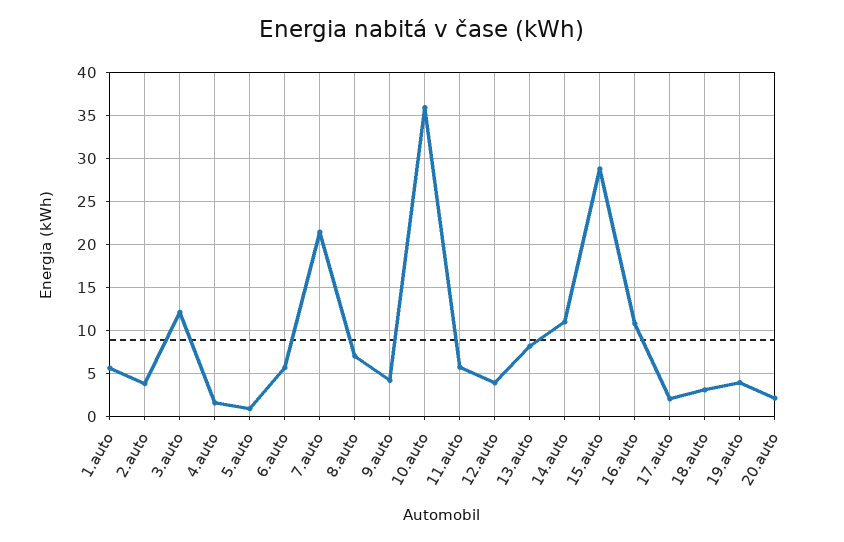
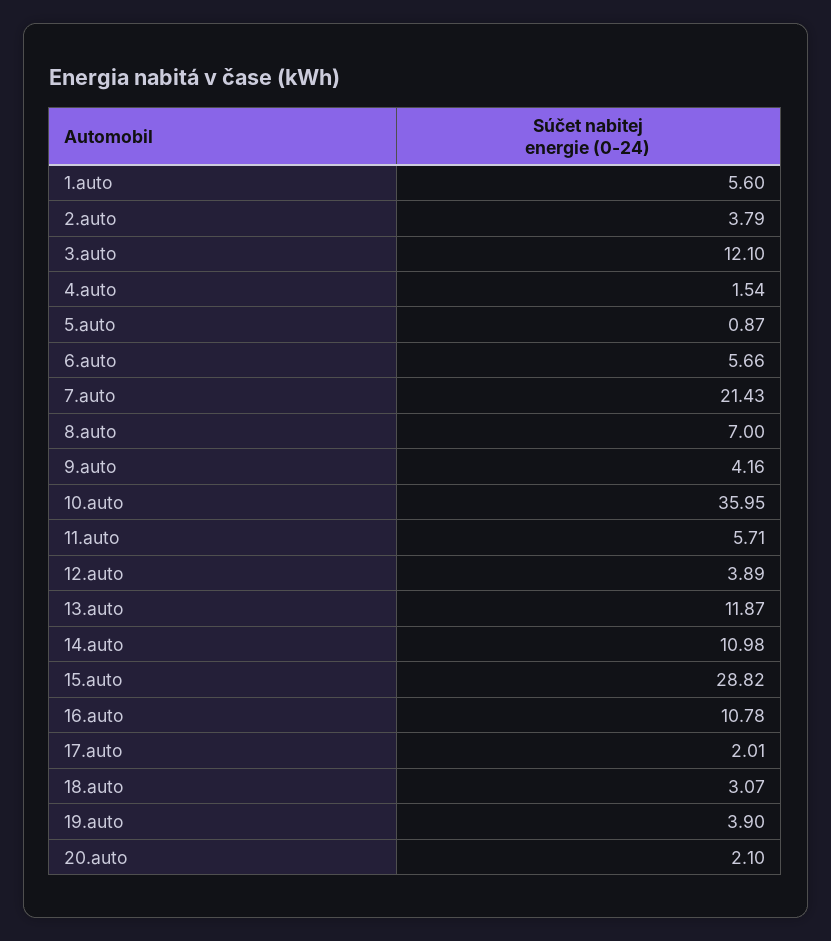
  {
    "1.auto": 5.6,
    "2.auto": 3.79,
    "3.auto": 12.1,
    "4.auto": 1.54,
    "5.auto": 0.87,
    "6.auto": 5.66,
    "7.auto": 21.43,
    "8.auto": 7,
    "9.auto": 4.16,
    "10.auto": 35.95,
    "11.auto": 5.71,
    "12.auto": 3.89,
-   "13.auto": 8,
+   "13.auto": 11.87,
    "14.auto": 10.98,
    "15.auto": 28.82,
    "16.auto": 10.78,
    "17.auto": 2.01,
    "18.auto": 3.07,
    "19.auto": 3.9,
    "20.auto": 2.1
  }

